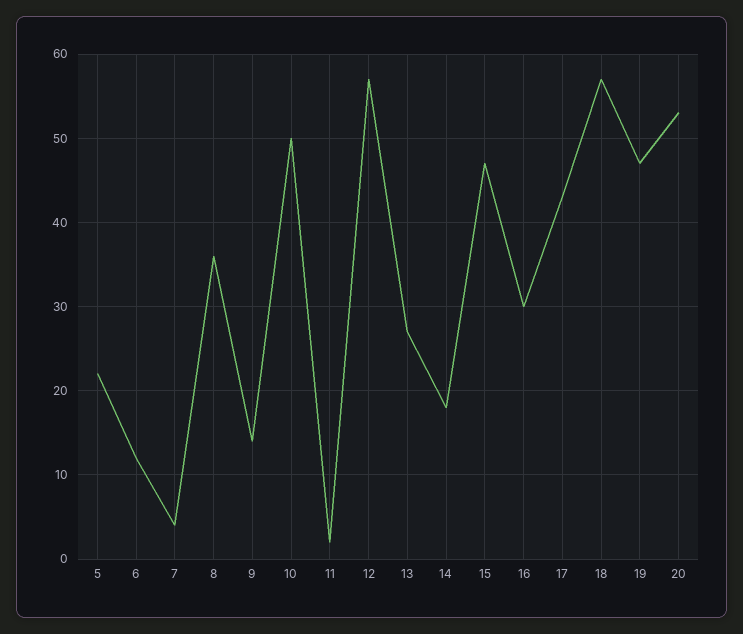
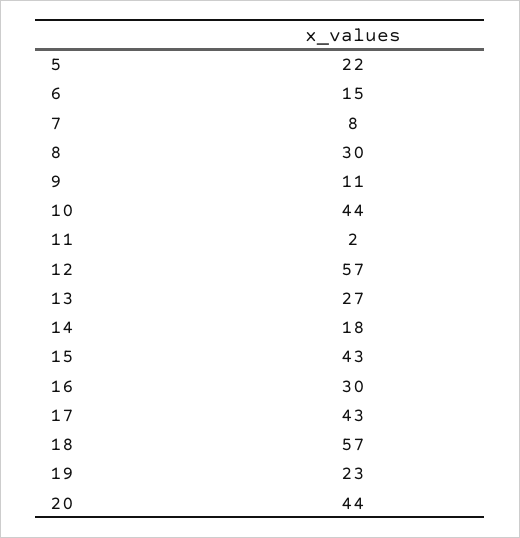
  {
    "5": 22,
-   "6": 12,
+   "6": 15,
-   "7": 4,
+   "7": 8,
-   "8": 36,
+   "8": 30,
-   "9": 14,
+   "9": 11,
-   "10": 50,
+   "10": 44,
    "11": 2,
    "12": 57,
    "13": 27,
    "14": 18,
-   "15": 47,
+   "15": 43,
    "16": 30,
    "17": 43,
    "18": 57,
-   "19": 47,
+   "19": 23,
-   "20": 53
+   "20": 44
  }

